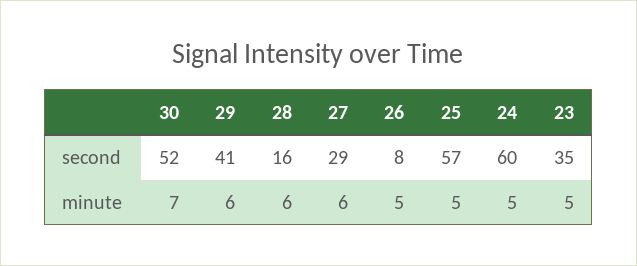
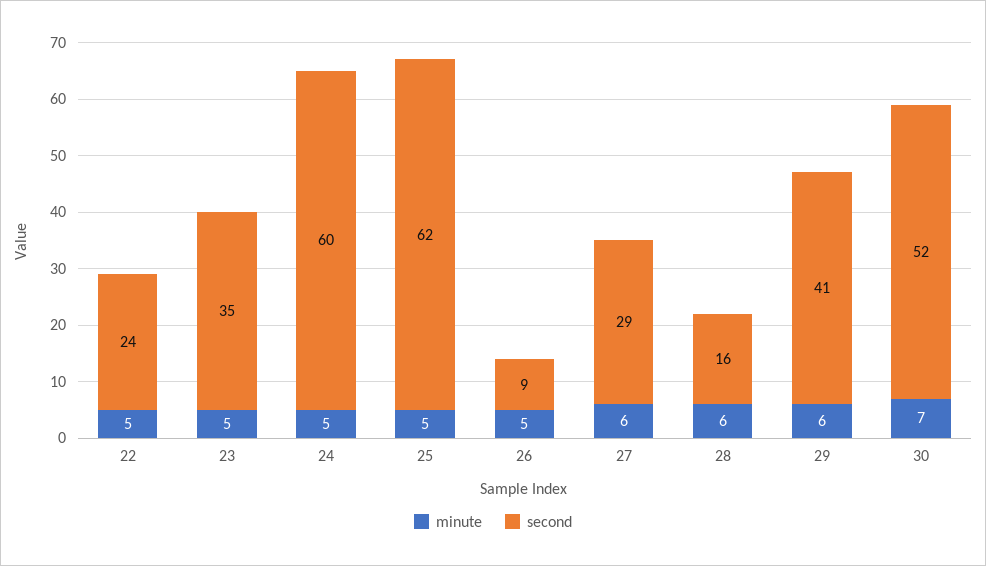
  {
    "second": {
      "30": 52,
      "29": 41,
      "28": 16,
      "27": 29,
-     "26": 8,
+     "26": 9,
-     "25": 57,
+     "25": 62,
      "24": 60,
-     "23": 35
+     "23": 35,
+     "22": 24
    },
    "minute": {
      "30": 7,
      "29": 6,
      "28": 6,
      "27": 6,
      "26": 5,
      "25": 5,
      "24": 5,
-     "23": 5
+     "23": 5,
+     "22": 5
    }
  }

